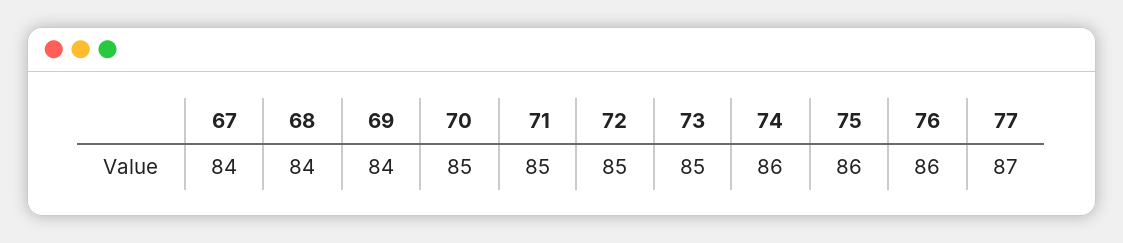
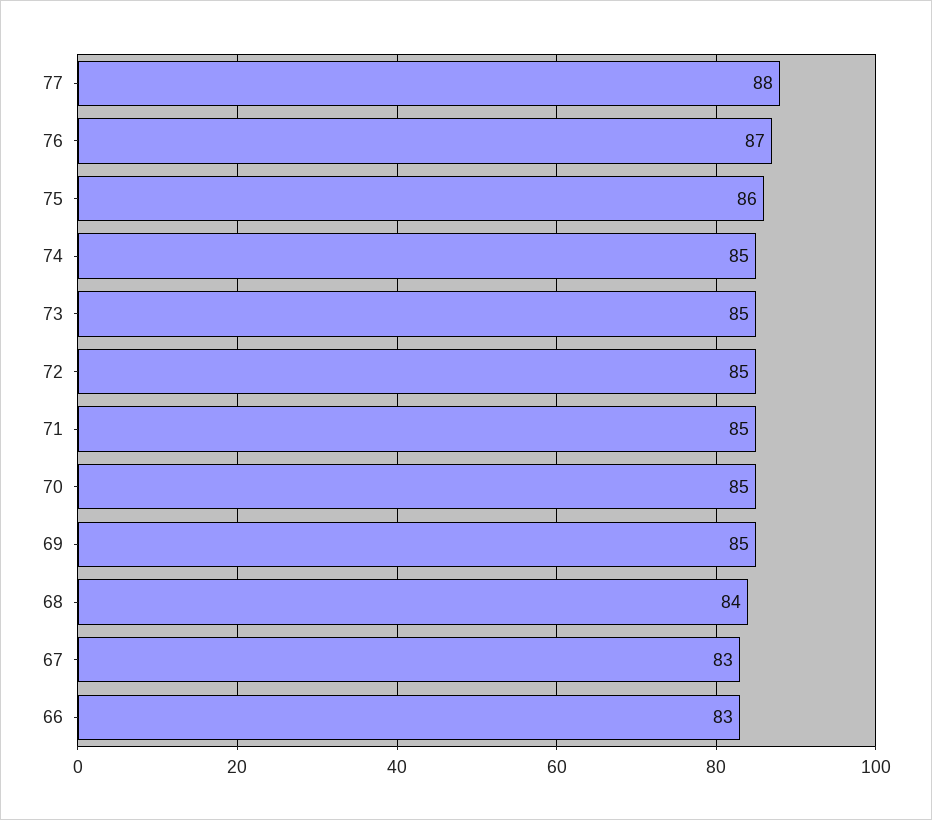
  {
-   "67": 84,
+   "67": 83,
    "68": 84,
-   "69": 84,
+   "69": 85,
    "70": 85,
    "71": 85,
    "72": 85,
    "73": 85,
-   "74": 86,
+   "74": 85,
    "75": 86,
-   "76": 86,
+   "76": 87,
-   "77": 87
+   "77": 88,
+   "66": 83
  }

